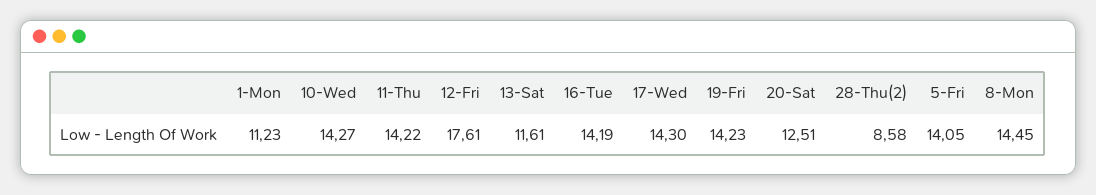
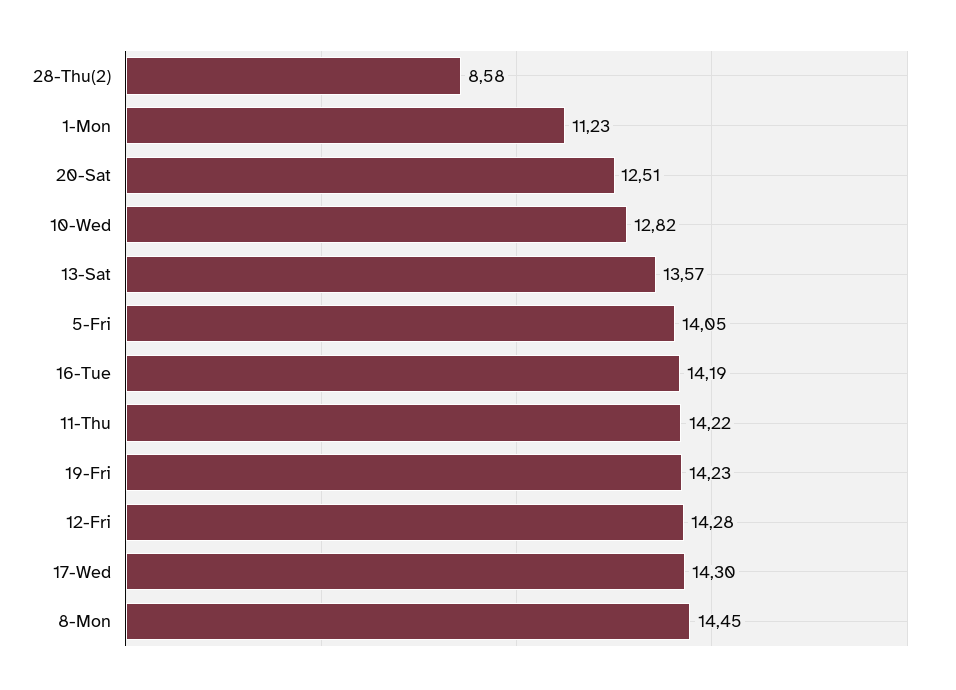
  {
    "1-Mon": 11.23,
-   "10-Wed": 14.27,
+   "10-Wed": 12.82,
    "11-Thu": 14.22,
-   "12-Fri": 17.61,
+   "12-Fri": 14.28,
-   "13-Sat": 11.61,
+   "13-Sat": 13.57,
    "16-Tue": 14.19,
    "17-Wed": 14.3,
    "19-Fri": 14.23,
    "20-Sat": 12.51,
    "28-Thu(2)": 8.58,
    "5-Fri": 14.05,
    "8-Mon": 14.45
  }

